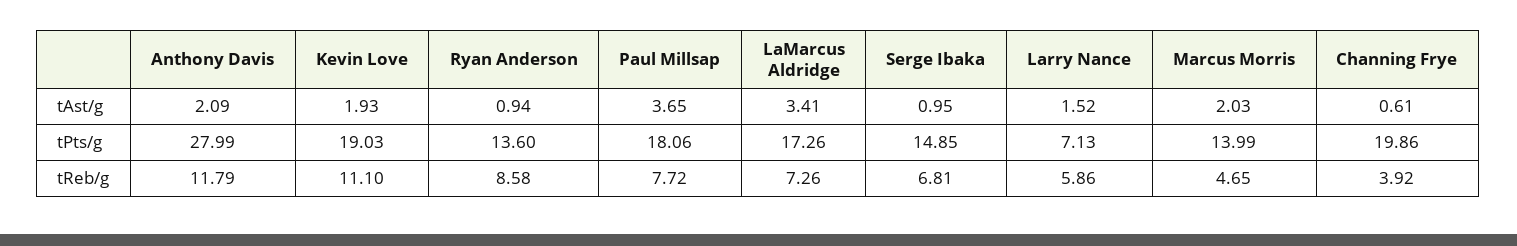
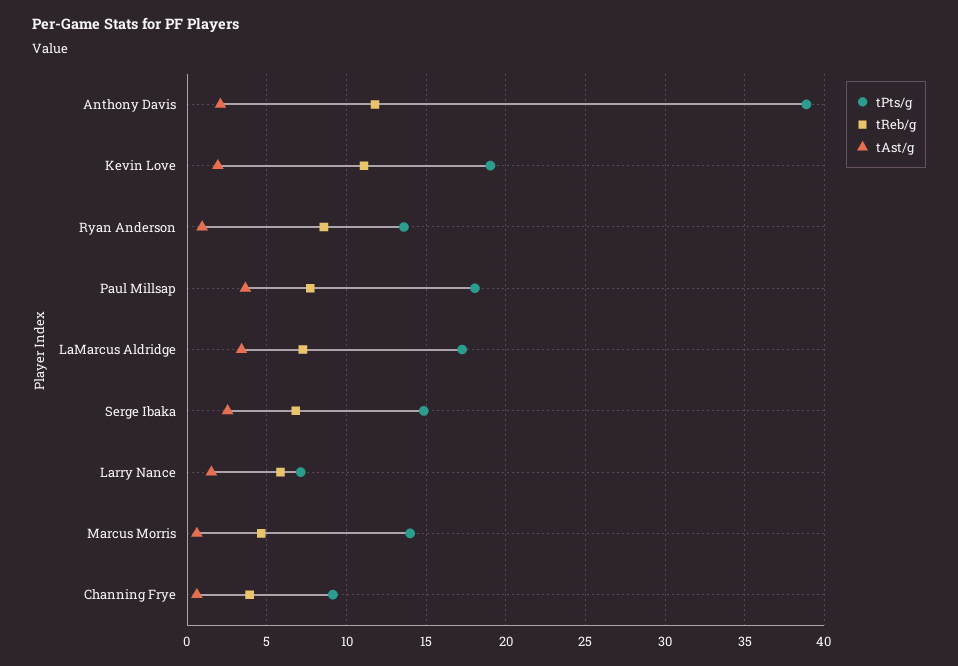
  {
    "tAst/g": {
      "Anthony Davis": 2.09,
      "Kevin Love": 1.93,
      "Ryan Anderson": 0.94,
      "Paul Millsap": 3.65,
      "LaMarcus Aldridge": 3.41,
-     "Serge Ibaka": 0.95,
+     "Serge Ibaka": 2.5,
      "Larry Nance": 1.52,
-     "Marcus Morris": 2.03,
+     "Marcus Morris": 0.5,
      "Channing Frye": 0.61
    },
    "tPts/g": {
-     "Anthony Davis": 27.99,
+     "Anthony Davis": 39,
      "Kevin Love": 19.03,
      "Ryan Anderson": 13.6,
      "Paul Millsap": 18.06,
      "LaMarcus Aldridge": 17.26,
      "Serge Ibaka": 14.85,
      "Larry Nance": 7.13,
      "Marcus Morris": 13.99,
-     "Channing Frye": 19.86
+     "Channing Frye": 9
    },
    "tReb/g": {
      "Anthony Davis": 11.79,
      "Kevin Love": 11.1,
      "Ryan Anderson": 8.58,
      "Paul Millsap": 7.72,
      "LaMarcus Aldridge": 7.26,
      "Serge Ibaka": 6.81,
      "Larry Nance": 5.86,
      "Marcus Morris": 4.65,
      "Channing Frye": 3.92
    }
  }

